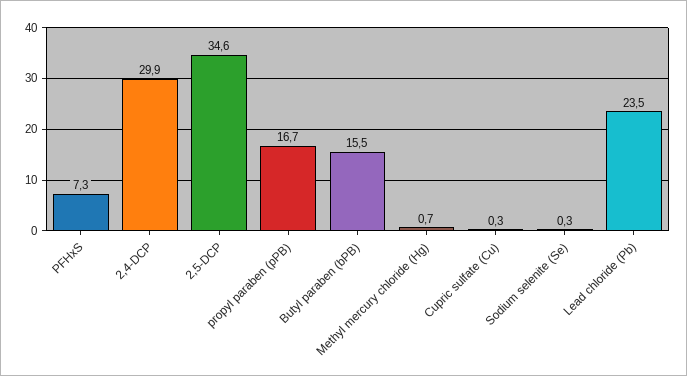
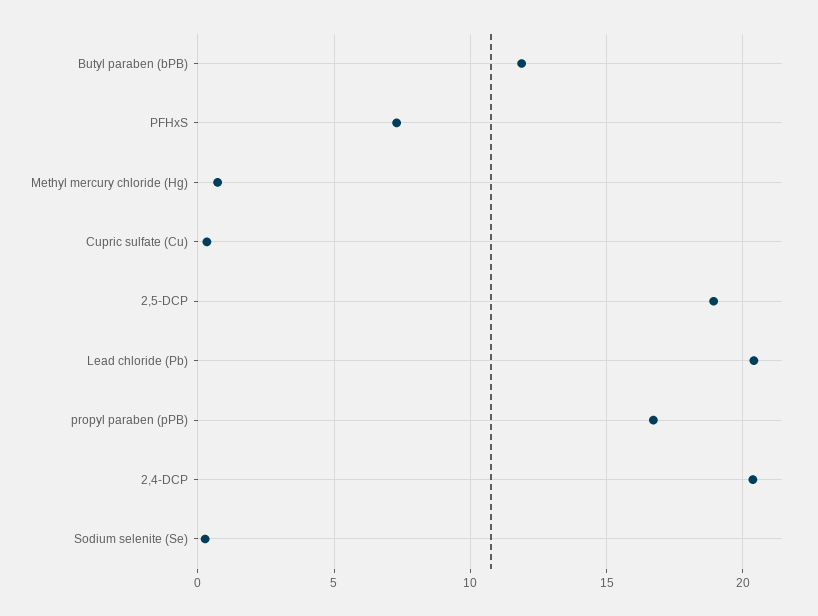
  {
    "PFHxS": 7.3,
-   "2,4-DCP": 29.9,
+   "2,4-DCP": 20.5,
-   "2,5-DCP": 34.6,
+   "2,5-DCP": 19,
    "propyl paraben (pPB)": 16.7,
-   "Butyl paraben (bPB)": 15.5,
+   "Butyl paraben (bPB)": 12,
    "Methyl mercury chloride (Hg)": 0.7,
    "Cupric sulfate (Cu)": 0.3,
    "Sodium selenite (Se)": 0.3,
-   "Lead chloride (Pb)": 23.5
+   "Lead chloride (Pb)": 20.5
  }

